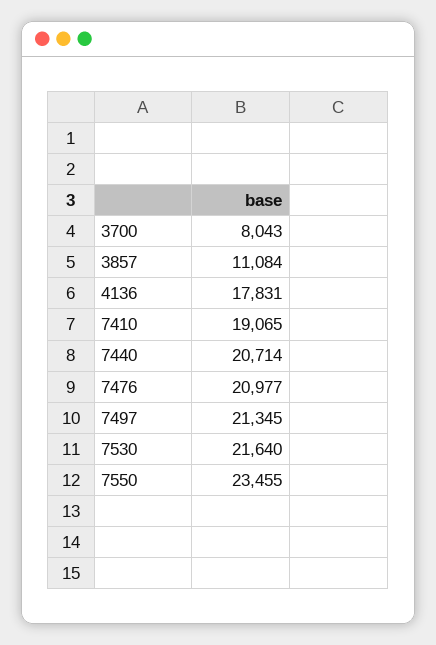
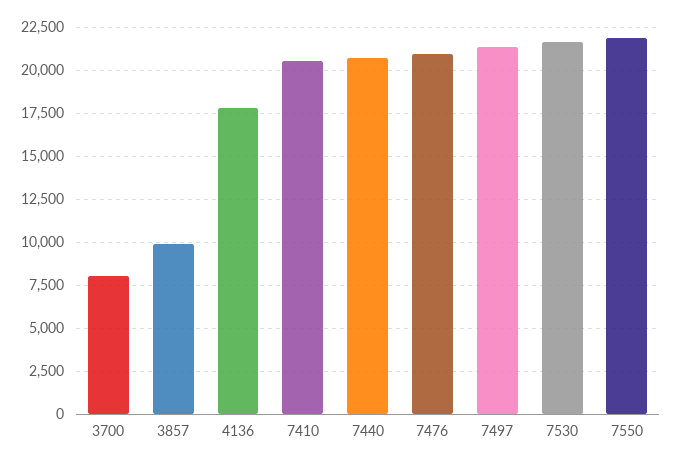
  {
    "3700": 8043,
-   "3857": 11084,
+   "3857": 10000,
    "4136": 17831,
-   "7410": 19065,
+   "7410": 20500,
    "7440": 20714,
    "7476": 20977,
    "7497": 21345,
    "7530": 21640,
-   "7550": 23455
+   "7550": 22000
  }

